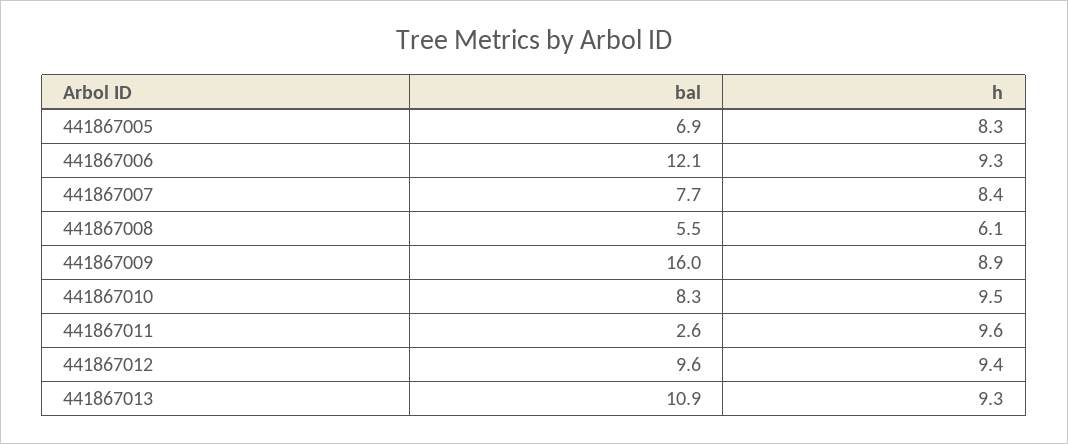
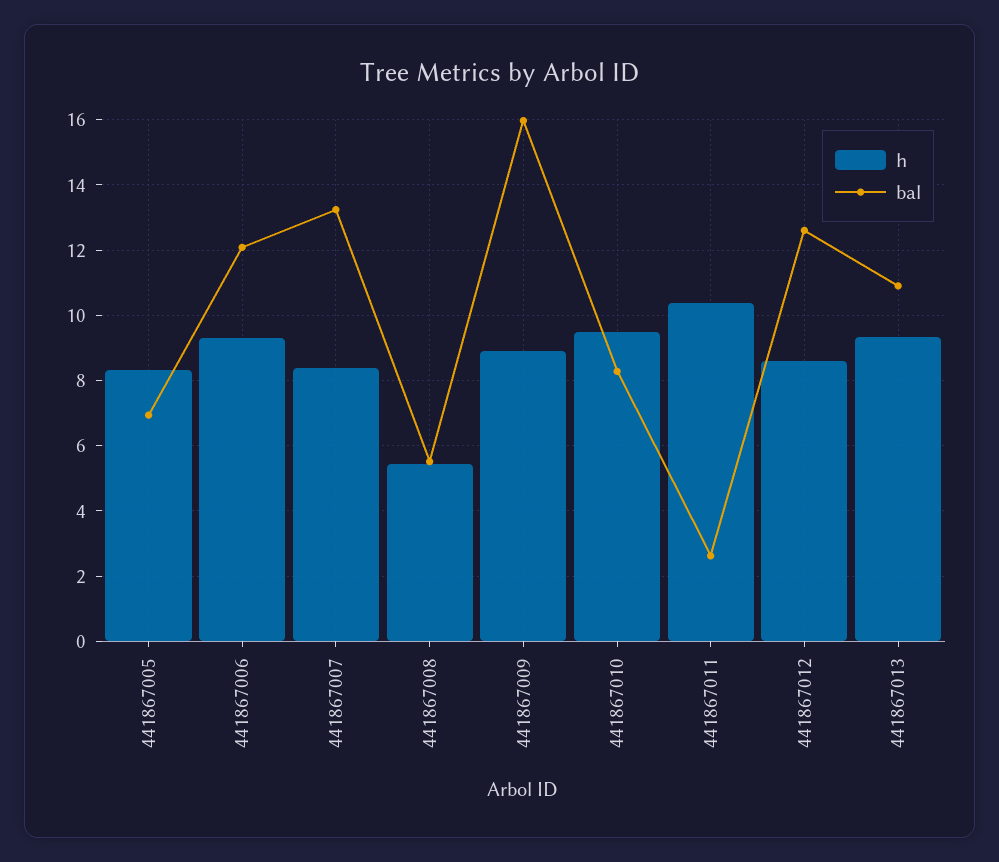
  {
    "bal": {
      "441867005": 6.9,
      "441867006": 12.1,
-     "441867007": 7.7,
+     "441867007": 13.2,
      "441867008": 5.5,
      "441867009": 16,
      "441867010": 8.3,
      "441867011": 2.6,
-     "441867012": 9.6,
+     "441867012": 12.6,
      "441867013": 10.9
    },
    "h": {
      "441867005": 8.3,
      "441867006": 9.3,
      "441867007": 8.4,
-     "441867008": 6.1,
+     "441867008": 5.4,
      "441867009": 8.9,
      "441867010": 9.5,
-     "441867011": 9.6,
+     "441867011": 10.4,
-     "441867012": 9.4,
+     "441867012": 8.6,
      "441867013": 9.3
    }
  }

